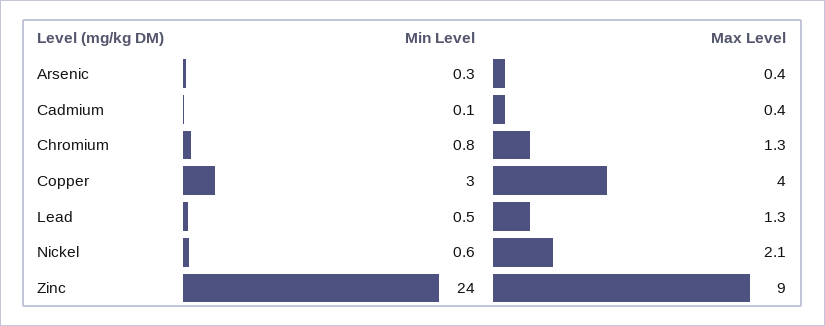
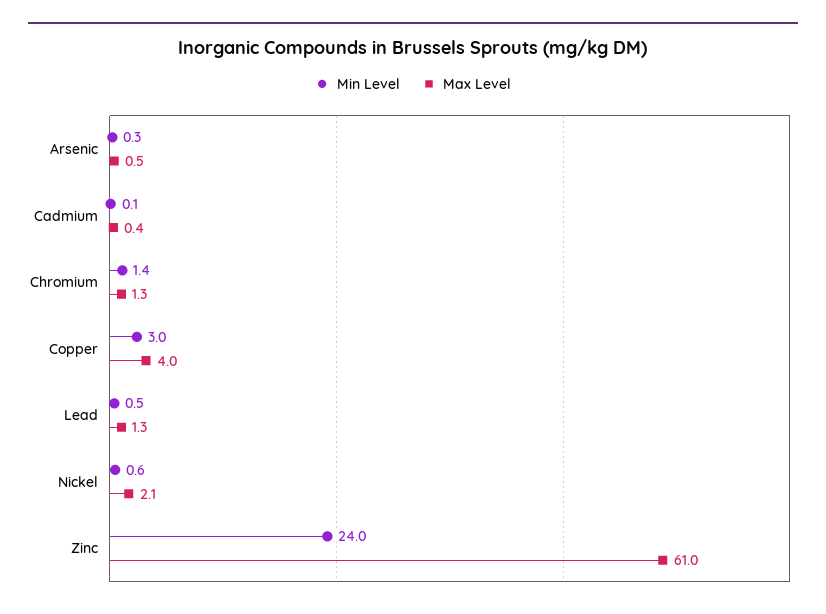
  {
    "Min Level": {
      "Arsenic": 0.3,
      "Cadmium": 0.1,
-     "Chromium": 0.8,
+     "Chromium": 1.4,
      "Copper": 3,
      "Lead": 0.5,
      "Nickel": 0.6,
      "Zinc": 24
    },
    "Max Level": {
-     "Arsenic": 0.4,
+     "Arsenic": 0.5,
      "Cadmium": 0.4,
      "Chromium": 1.3,
      "Copper": 4,
      "Lead": 1.3,
      "Nickel": 2.1,
-     "Zinc": 9
+     "Zinc": 61
    }
  }

